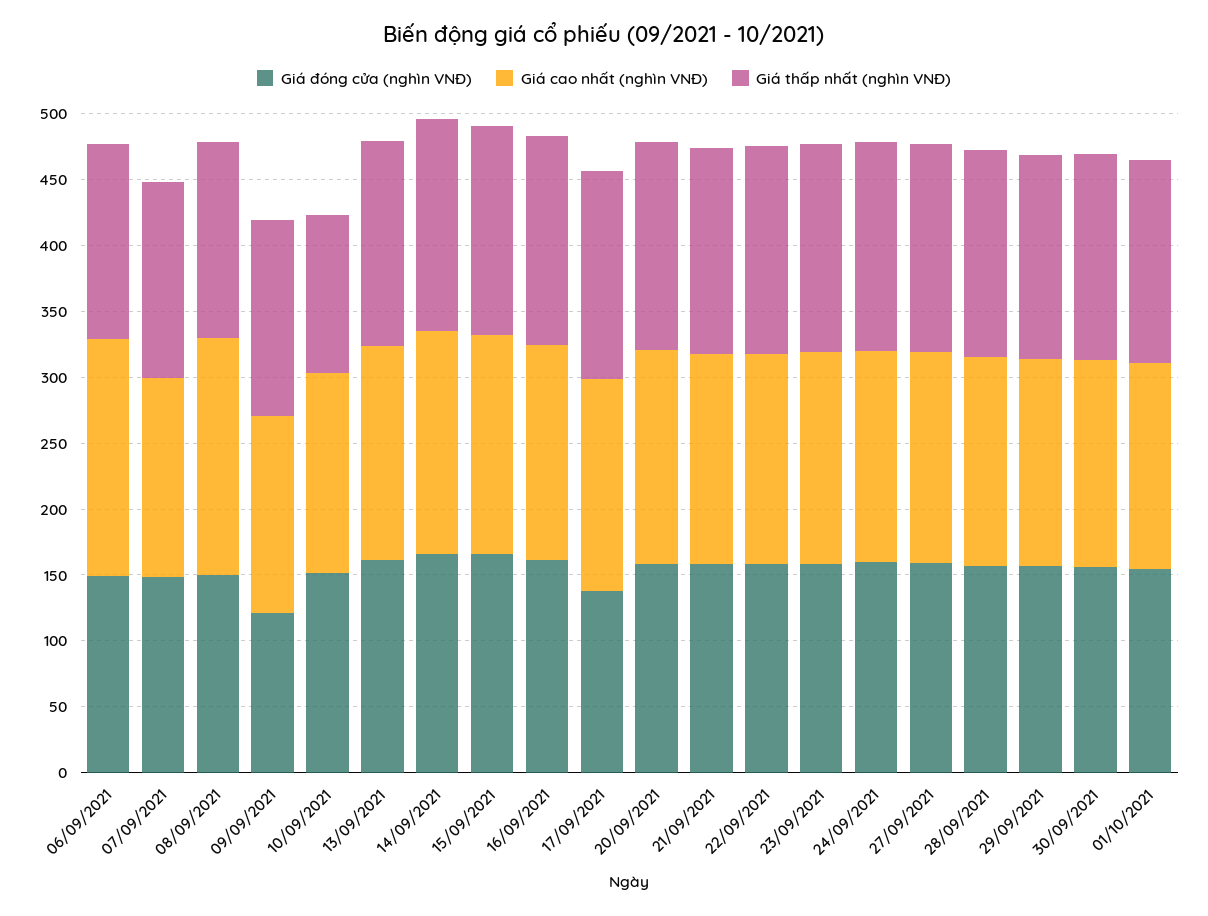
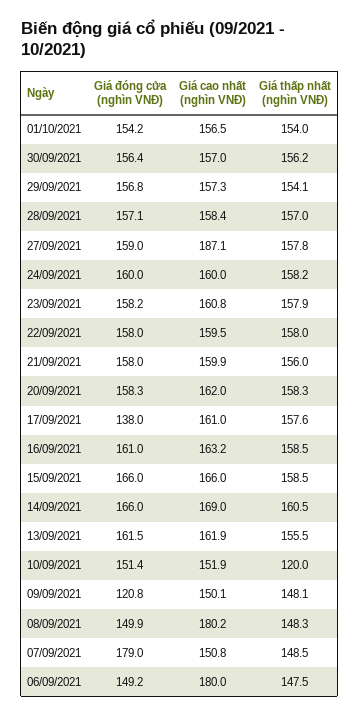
  {
    "Giá đóng cửa (nghìn VNĐ)": {
      "06/09/2021": 149.2,
-     "07/09/2021": 150,
+     "07/09/2021": 179,
      "08/09/2021": 149.9,
      "09/09/2021": 120.8,
      "10/09/2021": 151.4,
      "13/09/2021": 161.5,
      "14/09/2021": 166,
      "15/09/2021": 166,
      "16/09/2021": 161,
      "17/09/2021": 138,
      "20/09/2021": 158.3,
      "21/09/2021": 158,
      "22/09/2021": 158,
      "23/09/2021": 158.2,
      "24/09/2021": 160,
      "27/09/2021": 159,
      "28/09/2021": 157.1,
      "29/09/2021": 156.8,
      "30/09/2021": 156.4,
      "01/10/2021": 154.2
    },
    "Giá cao nhất (nghìn VNĐ)": {
      "06/09/2021": 180,
      "07/09/2021": 150.8,
      "08/09/2021": 180.2,
      "09/09/2021": 150.1,
      "10/09/2021": 151.9,
      "13/09/2021": 161.9,
      "14/09/2021": 169,
      "15/09/2021": 166,
      "16/09/2021": 163.2,
      "17/09/2021": 161,
      "20/09/2021": 162,
      "21/09/2021": 159.9,
      "22/09/2021": 159.5,
      "23/09/2021": 160.8,
      "24/09/2021": 160,
-     "27/09/2021": 160,
+     "27/09/2021": 187.1,
      "28/09/2021": 158.4,
      "29/09/2021": 157.3,
      "30/09/2021": 157,
      "01/10/2021": 156.5
    },
    "Giá thấp nhất (nghìn VNĐ)": {
      "06/09/2021": 147.5,
      "07/09/2021": 148.5,
      "08/09/2021": 148.3,
      "09/09/2021": 148.1,
      "10/09/2021": 120,
      "13/09/2021": 155.5,
      "14/09/2021": 160.5,
      "15/09/2021": 158.5,
      "16/09/2021": 158.5,
      "17/09/2021": 157.6,
      "20/09/2021": 158.3,
      "21/09/2021": 156,
      "22/09/2021": 158,
      "23/09/2021": 157.9,
      "24/09/2021": 158.2,
      "27/09/2021": 157.8,
      "28/09/2021": 157,
      "29/09/2021": 154.1,
      "30/09/2021": 156.2,
      "01/10/2021": 154
    }
  }

